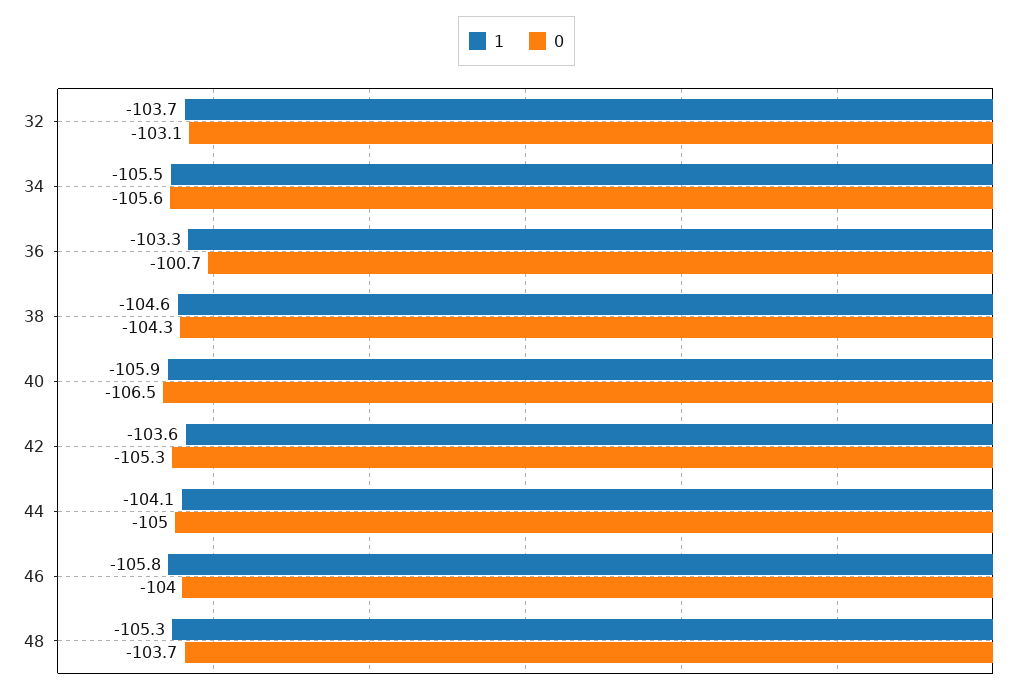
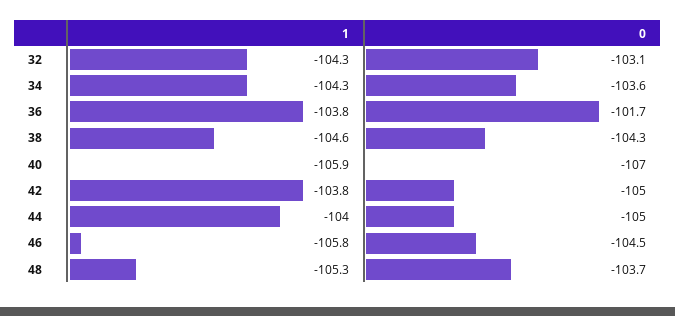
  {
    "1": {
-     "32": -103.7,
+     "32": -104.3,
-     "34": -105.5,
+     "34": -104.3,
-     "36": -103.3,
+     "36": -103.8,
      "38": -104.6,
      "40": -105.9,
-     "42": -103.6,
+     "42": -103.8,
-     "44": -104.1,
+     "44": -104,
      "46": -105.8,
      "48": -105.3
    },
    "0": {
      "32": -103.1,
-     "34": -105.6,
+     "34": -103.6,
-     "36": -100.7,
+     "36": -101.7,
      "38": -104.3,
-     "40": -106.5,
+     "40": -107,
-     "42": -105.3,
+     "42": -105,
      "44": -105,
-     "46": -104,
+     "46": -104.5,
      "48": -103.7
    }
  }

